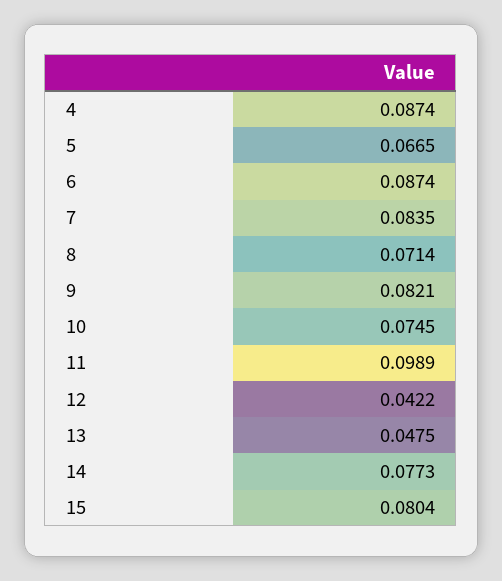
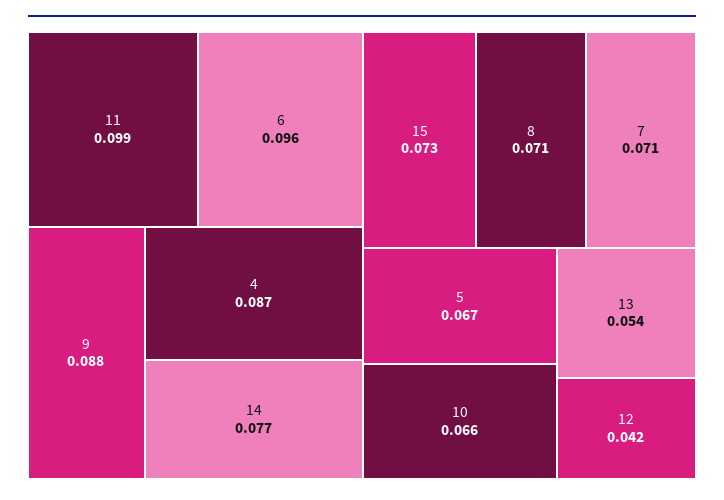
  {
    "4": 0.0874,
    "5": 0.0665,
-   "6": 0.0874,
+   "6": 0.096,
-   "7": 0.0835,
+   "7": 0.071,
    "8": 0.0714,
-   "9": 0.0821,
+   "9": 0.088,
-   "10": 0.0745,
+   "10": 0.066,
    "11": 0.0989,
    "12": 0.0422,
-   "13": 0.0475,
+   "13": 0.054,
    "14": 0.0773,
-   "15": 0.0804
+   "15": 0.073
  }

